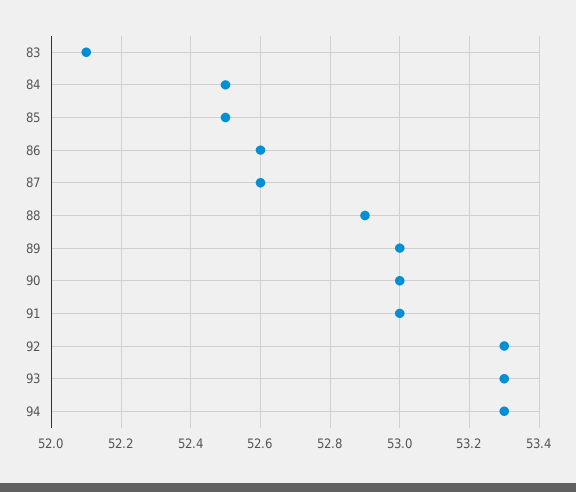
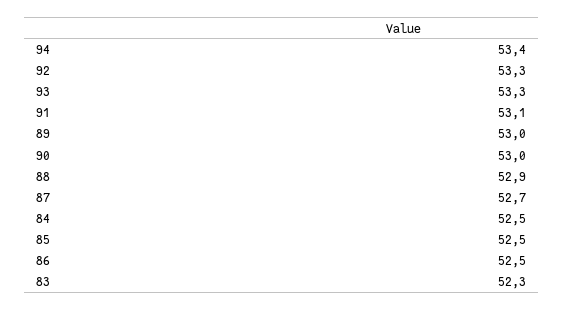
  {
-   "83": 52.1,
+   "83": 52.3,
    "84": 52.5,
    "85": 52.5,
-   "86": 52.6,
+   "86": 52.5,
-   "87": 52.6,
+   "87": 52.7,
    "88": 52.9,
    "89": 53,
    "90": 53,
-   "91": 53,
+   "91": 53.1,
    "92": 53.3,
    "93": 53.3,
-   "94": 53.3
+   "94": 53.4
  }

